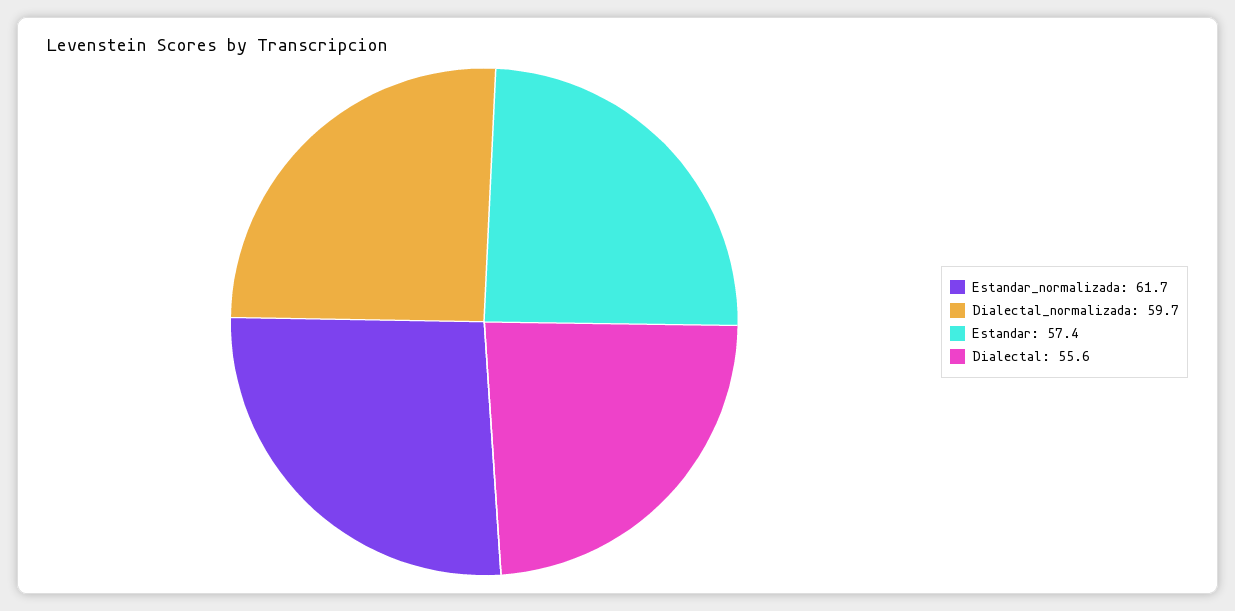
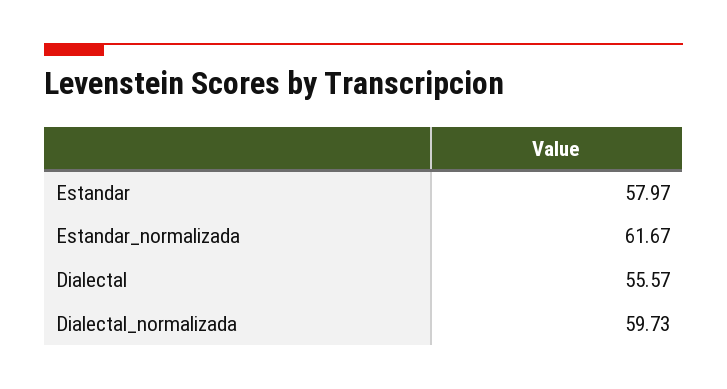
  {
    "Estandar_normalizada": 61.67,
    "Dialectal_normalizada": 59.73,
-   "Estandar": 57.4,
+   "Estandar": 57.97,
    "Dialectal": 55.57
  }

